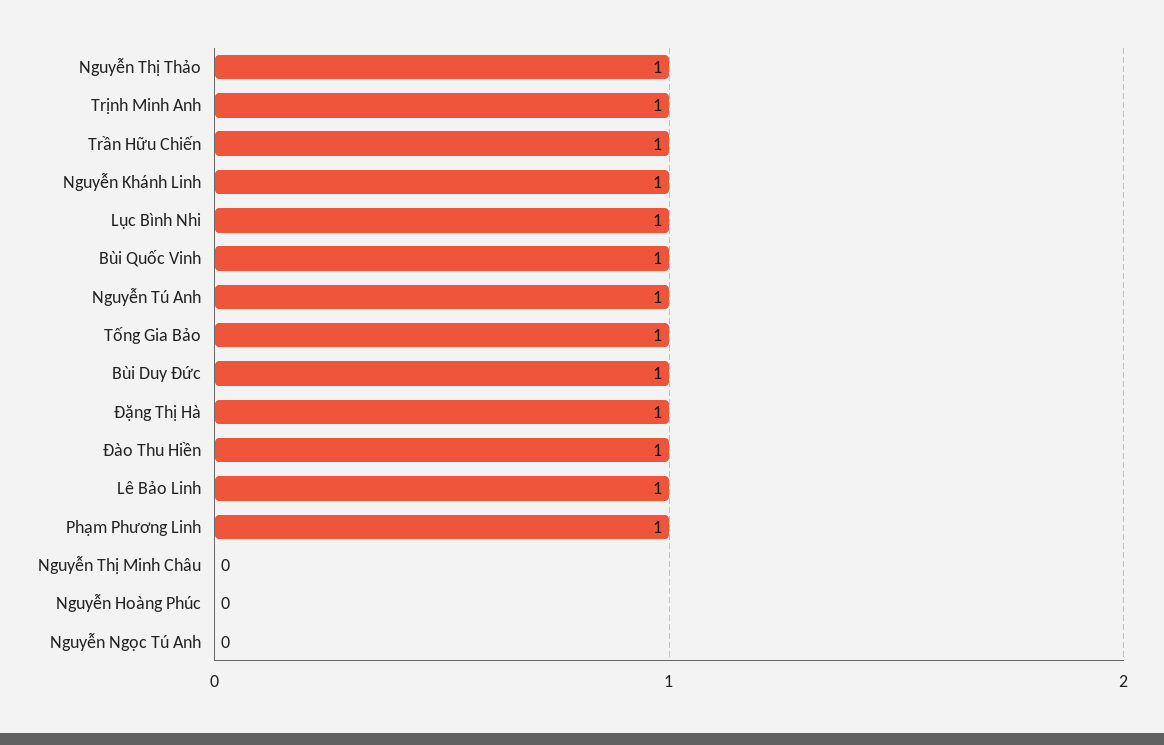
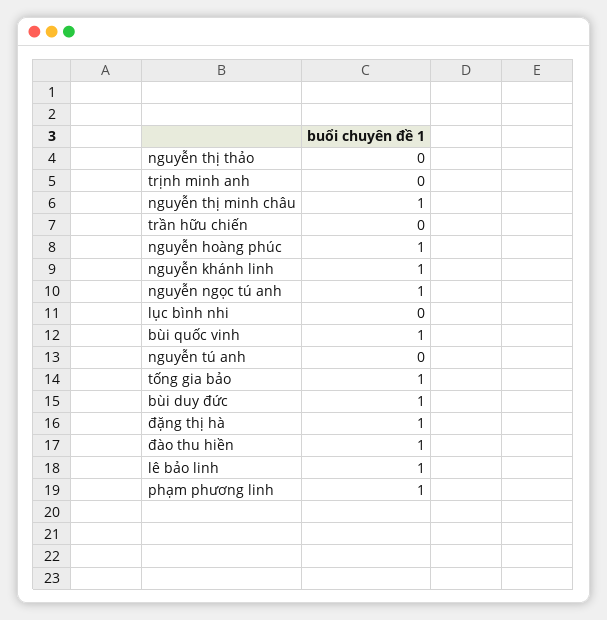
  {
-   "Nguyễn Thị Thảo": 1,
+   "Nguyễn Thị Thảo": 0,
-   "Trịnh Minh Anh": 1,
+   "Trịnh Minh Anh": 0,
-   "Trần Hữu Chiến": 1,
+   "Trần Hữu Chiến": 0,
    "Nguyễn Khánh Linh": 1,
-   "Lục Bình Nhi": 1,
+   "Lục Bình Nhi": 0,
    "Bùi Quốc Vinh": 1,
-   "Nguyễn Tú Anh": 1,
+   "Nguyễn Tú Anh": 0,
    "Tống Gia Bảo": 1,
    "Bùi Duy Đức": 1,
    "Đặng Thị Hà": 1,
    "Đào Thu Hiền": 1,
    "Lê Bảo Linh": 1,
    "Phạm Phương Linh": 1,
-   "Nguyễn Thị Minh Châu": 0,
+   "Nguyễn Thị Minh Châu": 1,
-   "Nguyễn Hoàng Phúc": 0,
+   "Nguyễn Hoàng Phúc": 1,
-   "Nguyễn Ngọc Tú Anh": 0
+   "Nguyễn Ngọc Tú Anh": 1
  }

